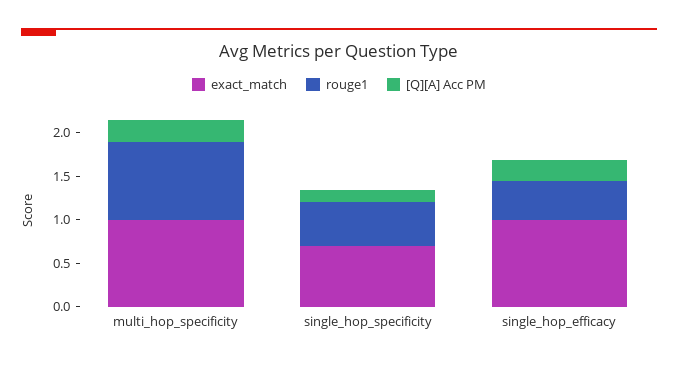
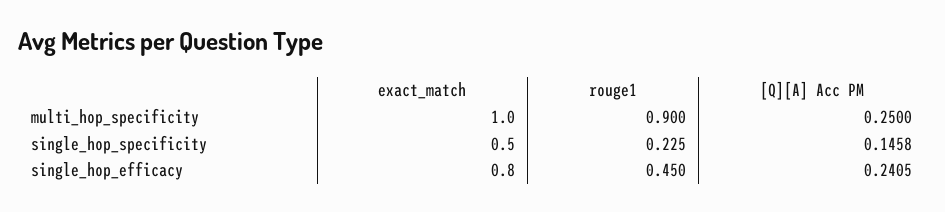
  {
    "exact_match": {
      "multi_hop_specificity": 1,
-     "single_hop_specificity": 0.7,
+     "single_hop_specificity": 0.5,
-     "single_hop_efficacy": 1
+     "single_hop_efficacy": 0.8
    },
    "rouge1": {
      "multi_hop_specificity": 0.9,
-     "single_hop_specificity": 0.5,
+     "single_hop_specificity": 0.225,
      "single_hop_efficacy": 0.45
    },
    "[Q][A] Acc PM": {
      "multi_hop_specificity": 0.25,
      "single_hop_specificity": 0.1458,
      "single_hop_efficacy": 0.2405
    }
  }

